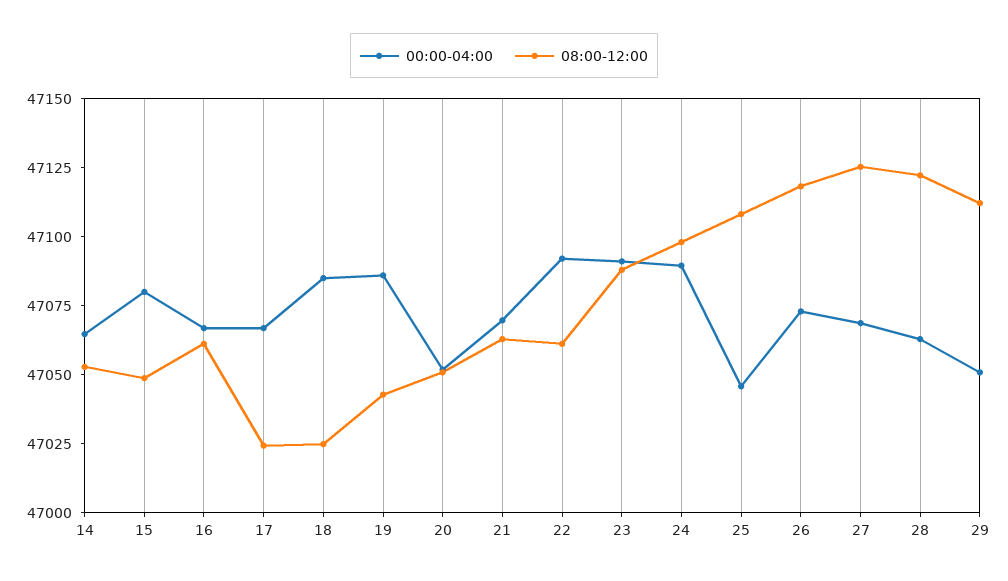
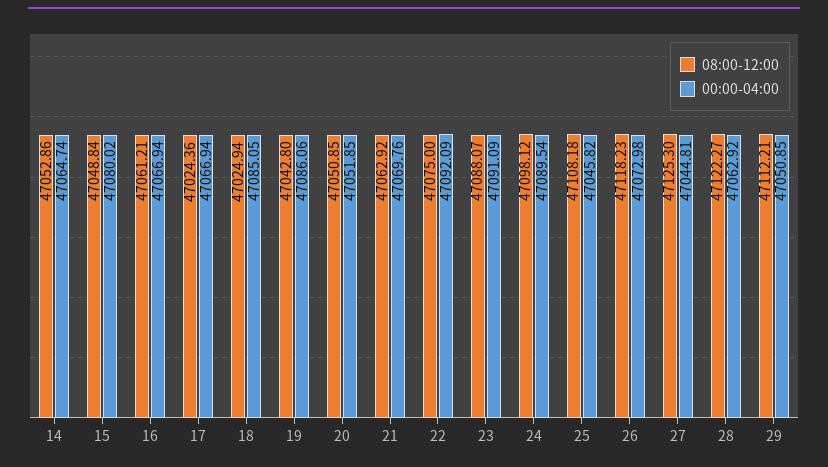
  {
    "00:00-04:00": {
      "14": 47064.74,
      "15": 47080.02,
      "16": 47066.94,
      "17": 47066.94,
      "18": 47085.05,
      "19": 47086.06,
      "20": 47051.85,
      "21": 47069.76,
      "22": 47092.09,
      "23": 47091.09,
      "24": 47089.54,
      "25": 47045.82,
      "26": 47072.98,
-     "27": 47070,
+     "27": 47044.81,
      "28": 47062.92,
      "29": 47050.85
    },
    "08:00-12:00": {
      "14": 47052.86,
      "15": 47048.84,
      "16": 47061.21,
      "17": 47024.36,
      "18": 47024.94,
      "19": 47042.8,
      "20": 47050.85,
      "21": 47062.92,
-     "22": 47060,
+     "22": 47075,
      "23": 47088.07,
      "24": 47098.12,
      "25": 47108.18,
      "26": 47118.23,
      "27": 47125.3,
      "28": 47122.27,
      "29": 47112.21
    }
  }

